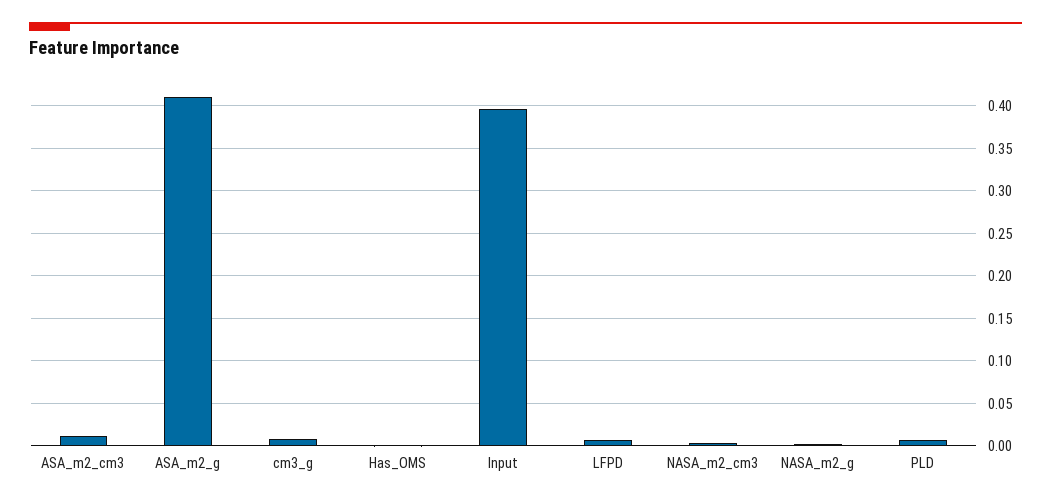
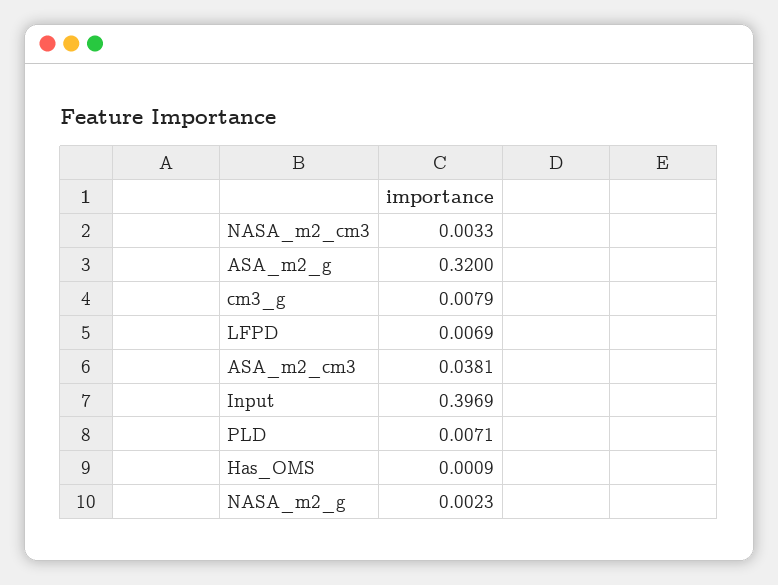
  {
-   "ASA_m2_cm3": 0.01,
+   "ASA_m2_cm3": 0.0381,
-   "ASA_m2_g": 0.41,
+   "ASA_m2_g": 0.32,
    "cm3_g": 0.0079,
    "Has_OMS": 0.0009,
    "Input": 0.3969,
    "LFPD": 0.0069,
    "NASA_m2_cm3": 0.0033,
    "NASA_m2_g": 0.0023,
    "PLD": 0.0071
  }

